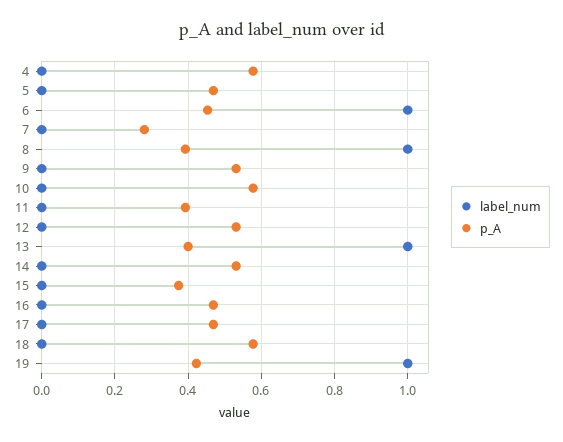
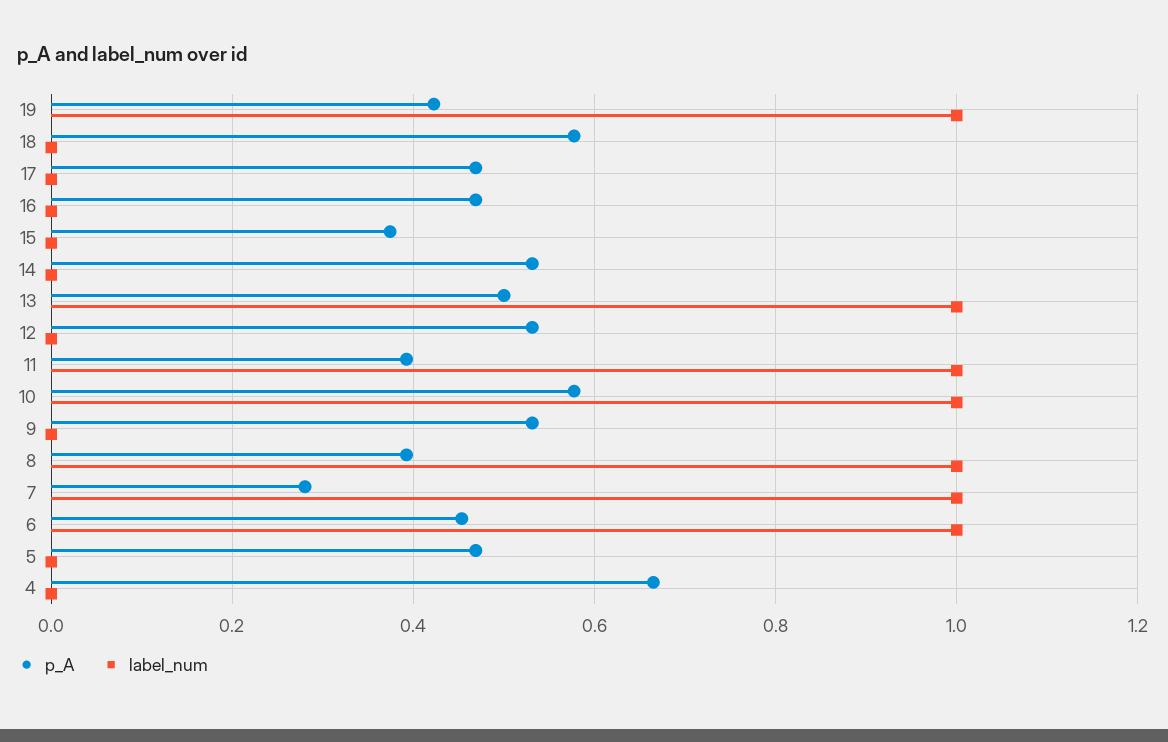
  {
    "label_num": {
      "4": 0,
      "5": 0,
      "6": 1,
-     "7": 0,
+     "7": 1,
      "8": 1,
      "9": 0,
-     "10": 0,
+     "10": 1,
-     "11": 0,
+     "11": 1,
      "12": 0,
      "13": 1,
      "14": 0,
      "15": 0,
      "16": 0,
      "17": 0,
      "18": 0,
      "19": 1
    },
    "p_A": {
-     "4": 0.58,
+     "4": 0.66,
      "5": 0.46,
      "6": 0.46,
      "7": 0.28,
      "8": 0.4,
      "9": 0.54,
      "10": 0.58,
      "11": 0.4,
      "12": 0.54,
-     "13": 0.4,
+     "13": 0.5,
      "14": 0.54,
      "15": 0.38,
      "16": 0.46,
      "17": 0.46,
      "18": 0.58,
      "19": 0.42
    }
  }

